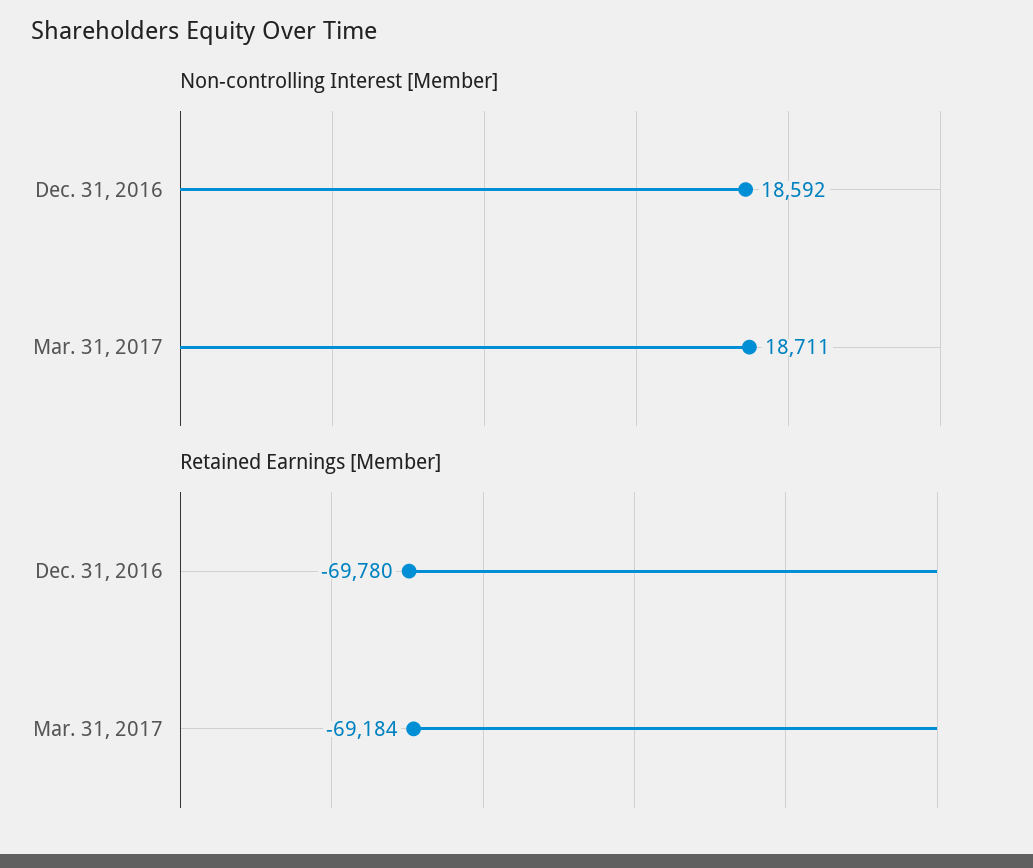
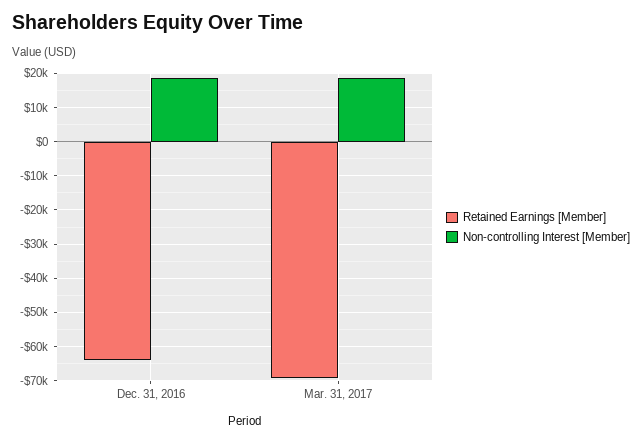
  {
    "Non-controlling Interest [Member]": {
      "Dec. 31, 2016": 18592,
      "Mar. 31, 2017": 18711
    },
    "Retained Earnings [Member]": {
-     "Dec. 31, 2016": -69780,
+     "Dec. 31, 2016": -64000,
      "Mar. 31, 2017": -69184
    }
  }

